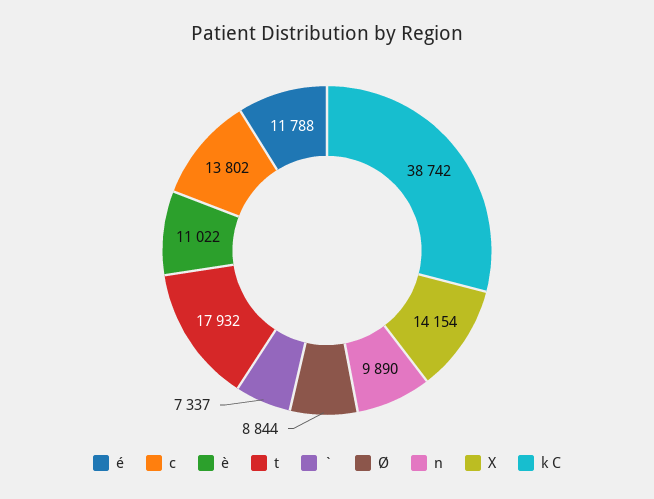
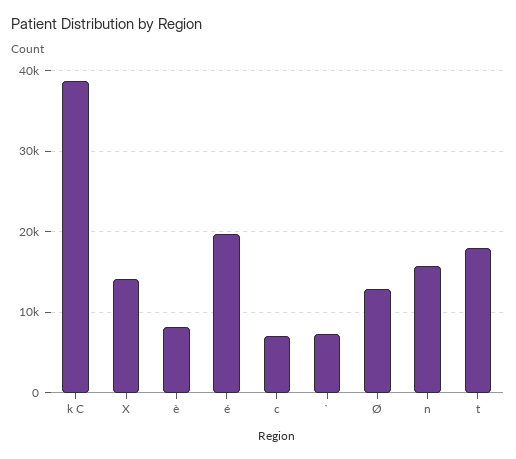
  {
-   "é": 11788,
+   "é": 20000,
-   "c": 13802,
+   "c": 7000,
-   "è": 11022,
+   "è": 8000,
    "t": 17932,
    "`": 7337,
-   "Ø": 8844,
+   "Ø": 13000,
-   "n": 9890,
+   "n": 16000,
    "X": 14154,
    "k C": 38742
  }

